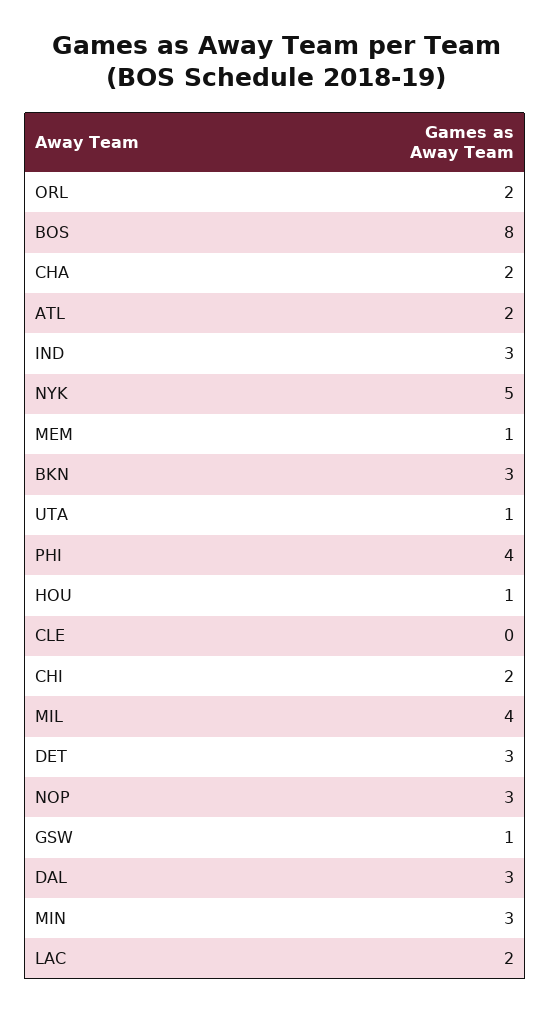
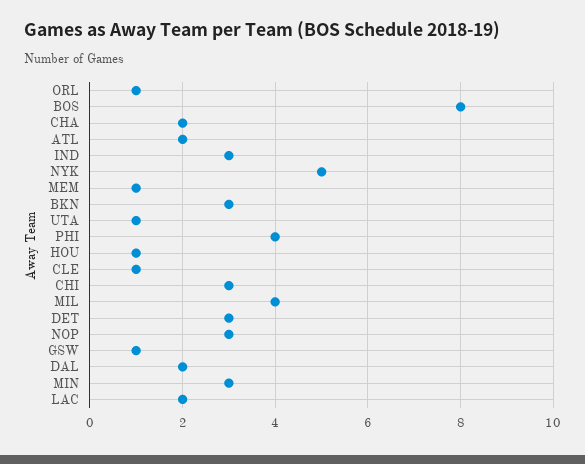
  {
-   "ORL": 2,
+   "ORL": 1,
    "BOS": 8,
    "CHA": 2,
    "ATL": 2,
    "IND": 3,
    "NYK": 5,
    "MEM": 1,
    "BKN": 3,
    "UTA": 1,
    "PHI": 4,
    "HOU": 1,
-   "CLE": 0,
+   "CLE": 1,
-   "CHI": 2,
+   "CHI": 3,
    "MIL": 4,
    "DET": 3,
    "NOP": 3,
    "GSW": 1,
-   "DAL": 3,
+   "DAL": 2,
    "MIN": 3,
    "LAC": 2
  }

